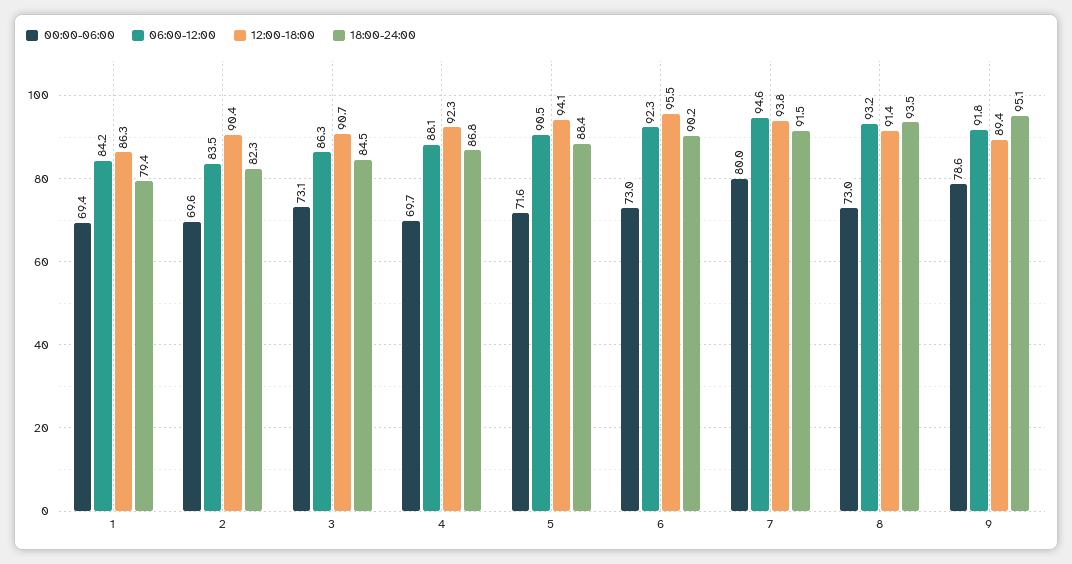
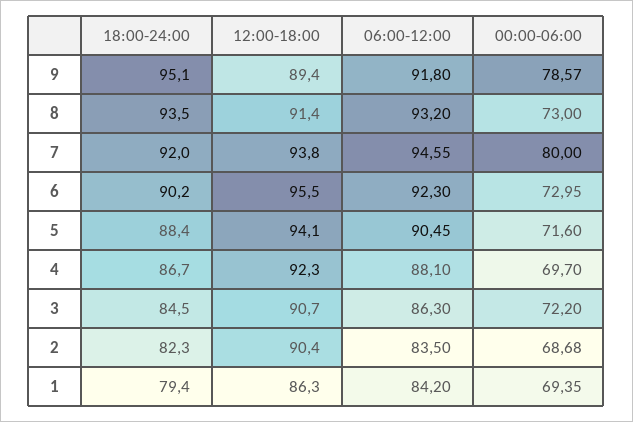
  {
    "00:00-06:00": {
      "1": 69.35,
-     "2": 69.6,
+     "2": 68.68,
-     "3": 73.1,
+     "3": 72.2,
      "4": 69.7,
      "5": 71.6,
      "6": 72.95,
      "7": 80,
      "8": 73,
      "9": 78.57
    },
    "06:00-12:00": {
      "1": 84.2,
      "2": 83.5,
      "3": 86.3,
      "4": 88.1,
      "5": 90.45,
      "6": 92.3,
      "7": 94.55,
      "8": 93.2,
      "9": 91.8
    },
    "12:00-18:00": {
      "1": 86.3,
      "2": 90.4,
      "3": 90.7,
      "4": 92.3,
      "5": 94.1,
      "6": 95.5,
      "7": 93.8,
      "8": 91.4,
      "9": 89.4
    },
    "18:00-24:00": {
      "1": 79.4,
      "2": 82.3,
      "3": 84.5,
-     "4": 86.8,
+     "4": 86.7,
      "5": 88.4,
      "6": 90.2,
-     "7": 91.5,
+     "7": 92,
      "8": 93.5,
      "9": 95.1
    }
  }

